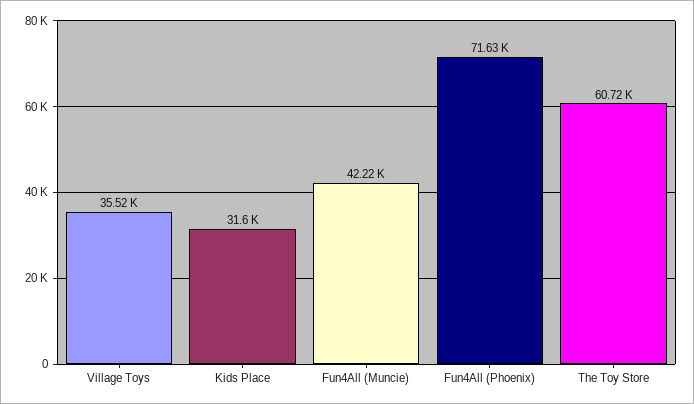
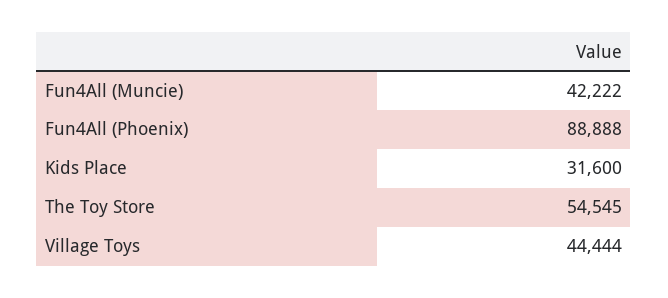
  {
-   "Village Toys": 35520,
+   "Village Toys": 44444,
    "Kids Place": 31600,
    "Fun4All (Muncie)": 42222,
-   "Fun4All (Phoenix)": 71630,
+   "Fun4All (Phoenix)": 88888,
-   "The Toy Store": 60720
+   "The Toy Store": 54545
  }

